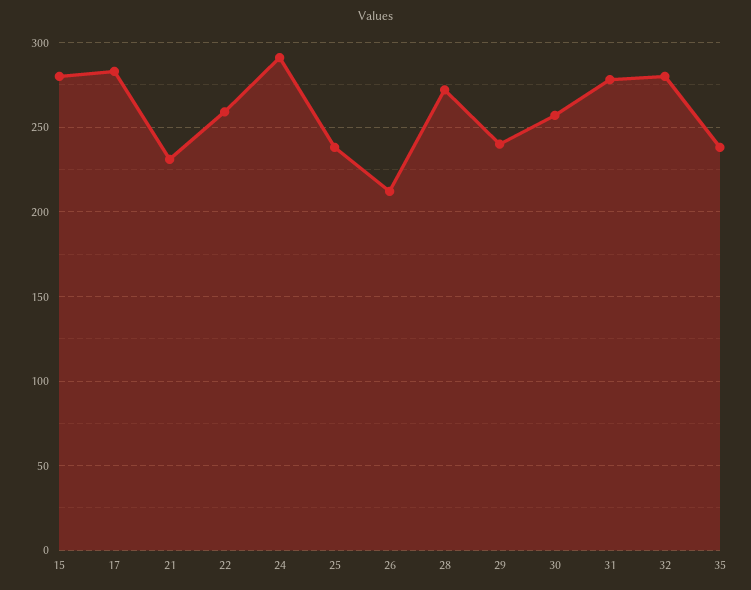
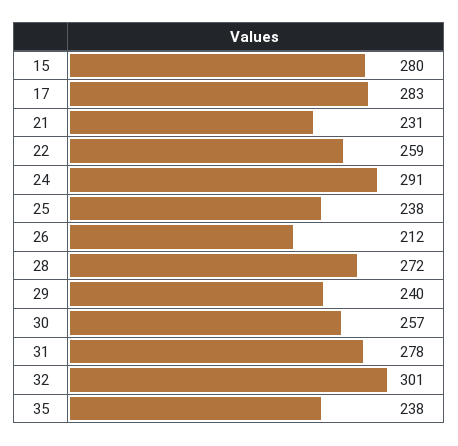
  {
    "15": 280,
    "17": 283,
    "21": 231,
    "22": 259,
    "24": 291,
    "25": 238,
    "26": 212,
    "28": 272,
    "29": 240,
    "30": 257,
    "31": 278,
-   "32": 280,
+   "32": 301,
    "35": 238
  }

